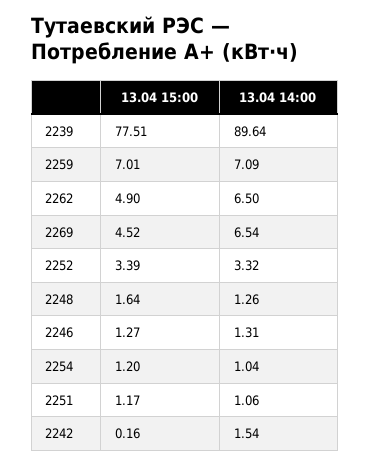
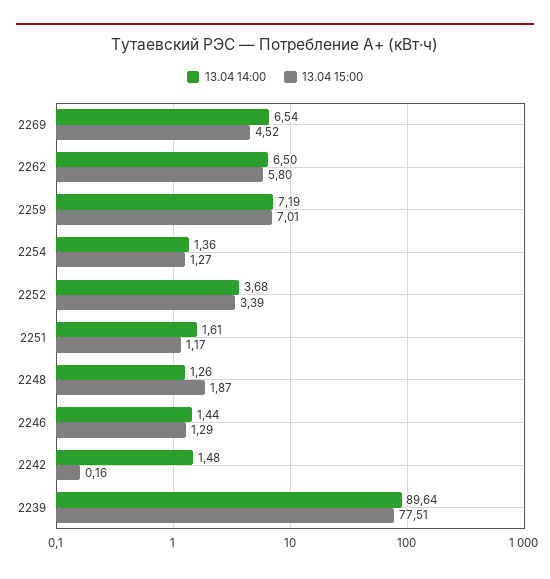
  {
    "13.04 15:00": {
      "2239": 77.51,
      "2259": 7.01,
-     "2262": 4.9,
+     "2262": 5.8,
      "2269": 4.52,
      "2252": 3.39,
-     "2248": 1.64,
+     "2248": 1.87,
-     "2246": 1.27,
+     "2246": 1.29,
-     "2254": 1.2,
+     "2254": 1.27,
      "2251": 1.17,
      "2242": 0.16
    },
    "13.04 14:00": {
      "2239": 89.64,
-     "2259": 7.09,
+     "2259": 7.19,
      "2262": 6.5,
      "2269": 6.54,
-     "2252": 3.32,
+     "2252": 3.68,
      "2248": 1.26,
-     "2246": 1.31,
+     "2246": 1.44,
-     "2254": 1.04,
+     "2254": 1.36,
-     "2251": 1.06,
+     "2251": 1.61,
-     "2242": 1.54
+     "2242": 1.48
    }
  }

